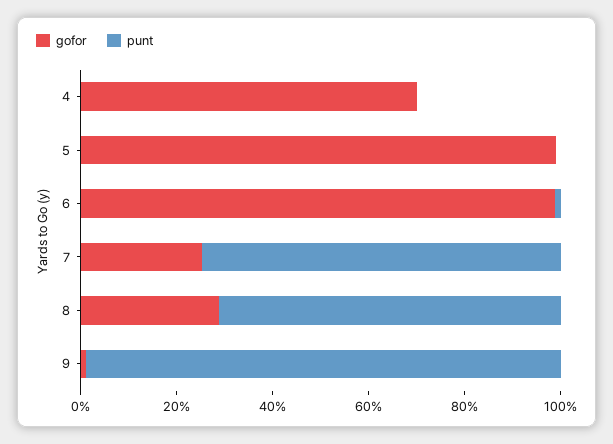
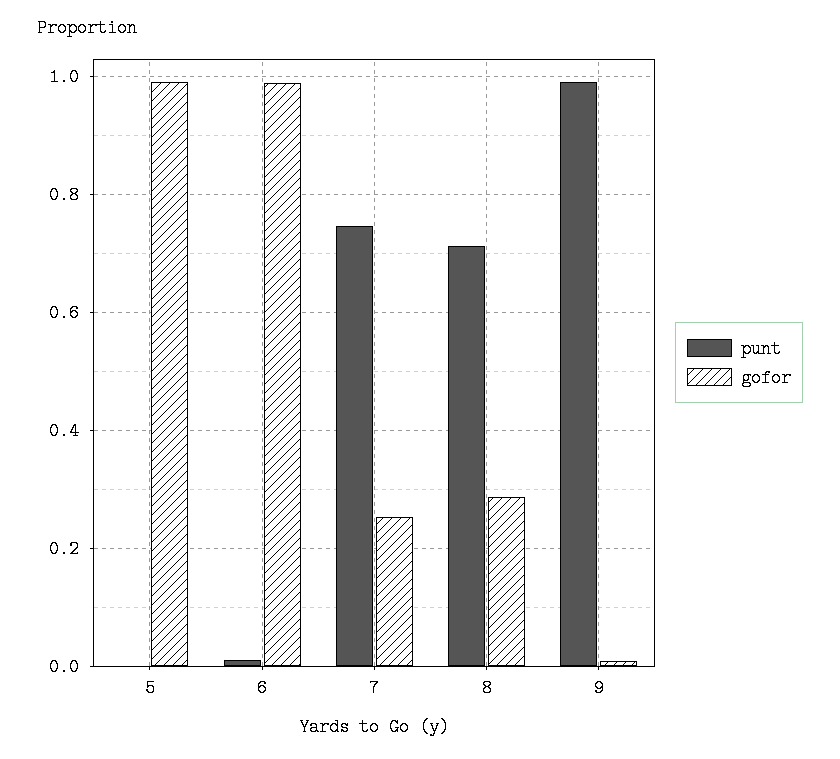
  {
    "gofor": {
-     "4": 0.7,
      "5": 1,
      "6": 0.98,
      "7": 0.26,
      "8": 0.28,
      "9": 0.02
    },
    "punt": {
-     "4": 0,
      "5": 0,
      "6": 0.02,
      "7": 0.74,
      "8": 0.72,
      "9": 1
    }
  }

